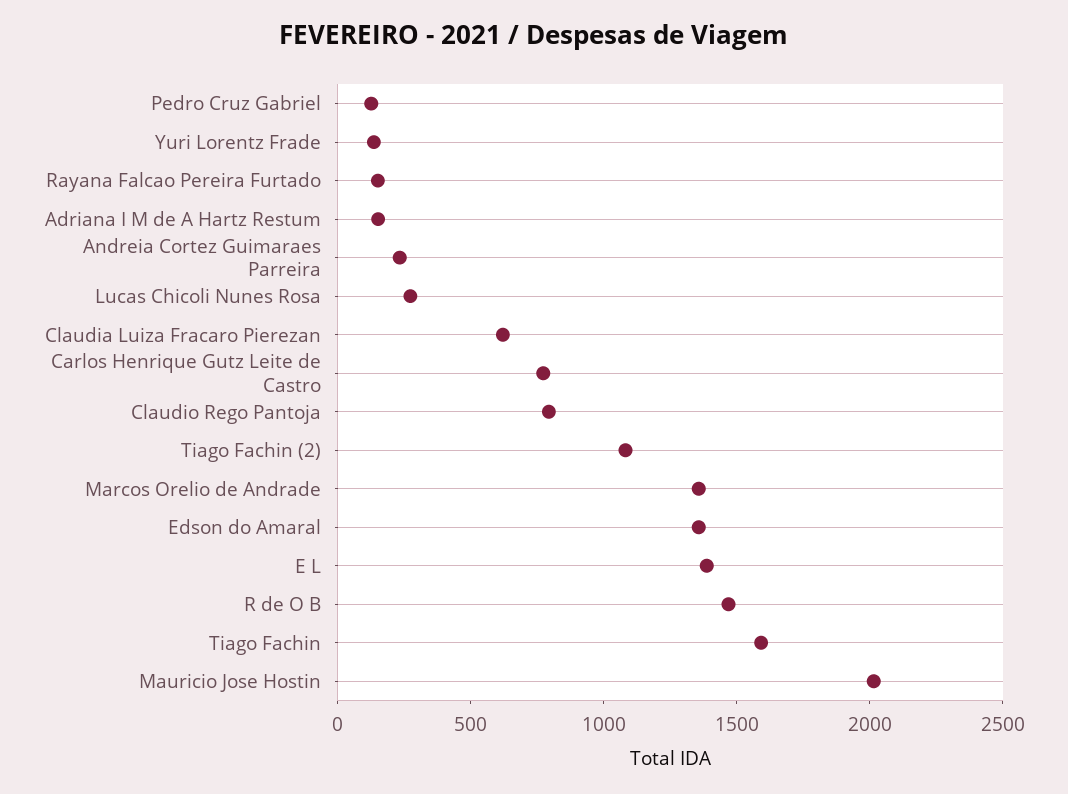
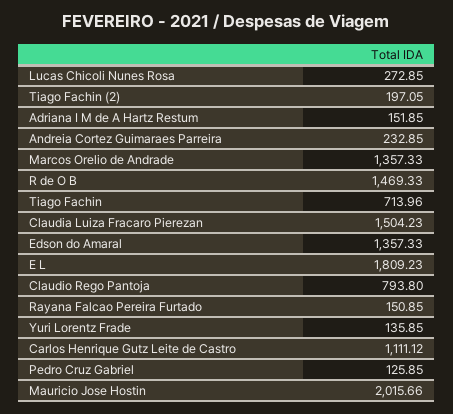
  {
    "Pedro Cruz Gabriel": 125.85,
    "Yuri Lorentz Frade": 135.85,
    "Rayana Falcao Pereira Furtado": 150.85,
    "Adriana I M de A Hartz Restum": 151.85,
    "Andreia Cortez Guimaraes Parreira": 232.85,
    "Lucas Chicoli Nunes Rosa": 272.85,
-   "Claudia Luiza Fracaro Pierezan": 600,
+   "Claudia Luiza Fracaro Pierezan": 1504.23,
-   "Carlos Henrique Gutz Leite de Castro": 800,
+   "Carlos Henrique Gutz Leite de Castro": 1111.12,
    "Claudio Rego Pantoja": 793.8,
-   "Tiago Fachin (2)": 1100,
+   "Tiago Fachin (2)": 197.05,
    "Marcos Orelio de Andrade": 1357.33,
    "Edson do Amaral": 1357.33,
-   "E L": 1400,
+   "E L": 1809.23,
    "R de O B": 1469.33,
-   "Tiago Fachin": 1600,
+   "Tiago Fachin": 713.96,
    "Mauricio Jose Hostin": 2015.66
  }

